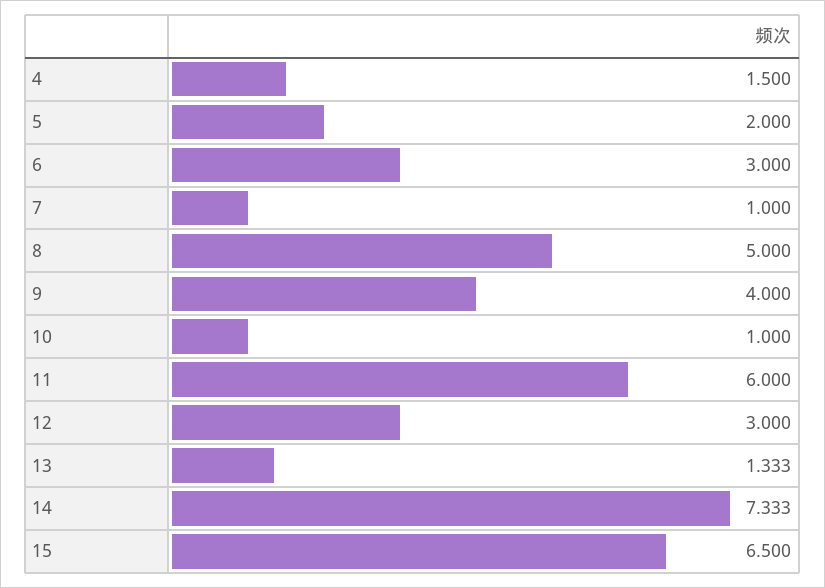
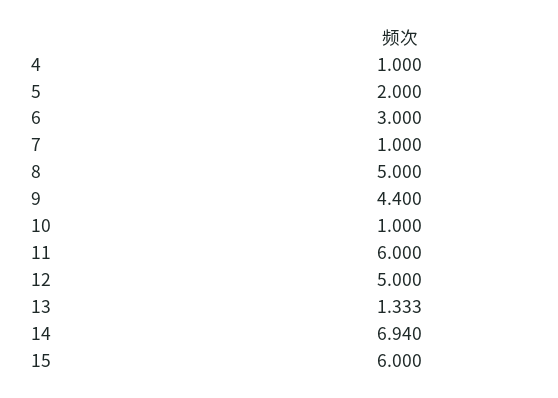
  {
-   "4": 1.5,
+   "4": 1,
    "5": 2,
    "6": 3,
    "7": 1,
    "8": 5,
-   "9": 4,
+   "9": 4.4,
    "10": 1,
    "11": 6,
-   "12": 3,
+   "12": 5,
    "13": 1.333,
-   "14": 7.333,
+   "14": 6.94,
-   "15": 6.5
+   "15": 6
  }

